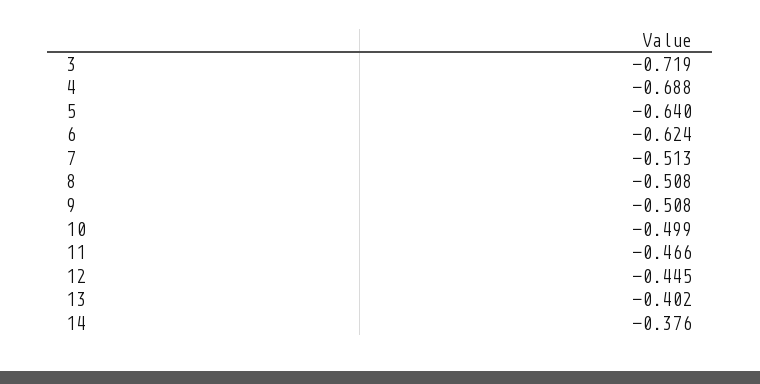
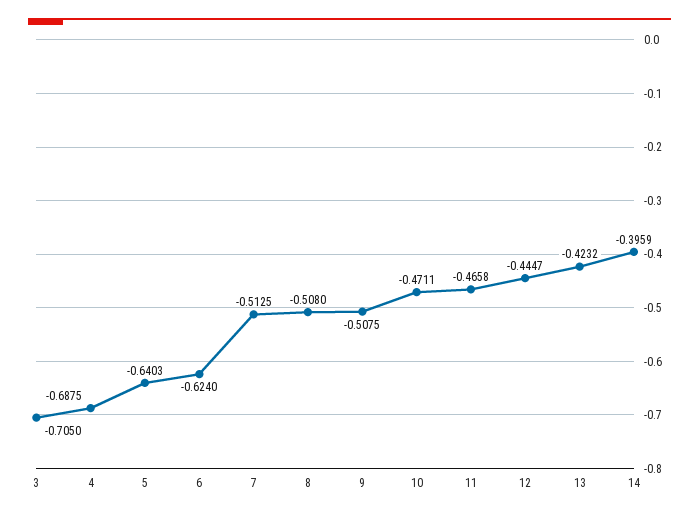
  {
-   "3": -0.719,
+   "3": -0.705,
    "4": -0.6875,
    "5": -0.6403,
    "6": -0.624,
    "7": -0.5125,
    "8": -0.508,
    "9": -0.5075,
-   "10": -0.499,
+   "10": -0.4711,
    "11": -0.4658,
    "12": -0.4447,
-   "13": -0.402,
+   "13": -0.4232,
-   "14": -0.376
+   "14": -0.3959
  }

